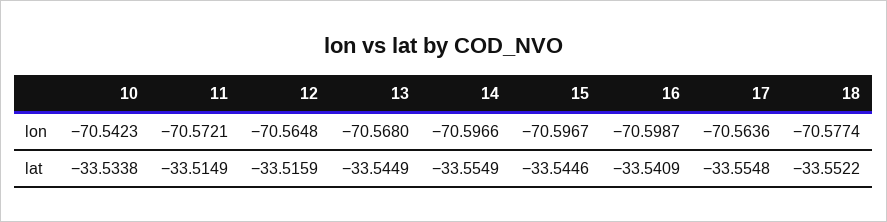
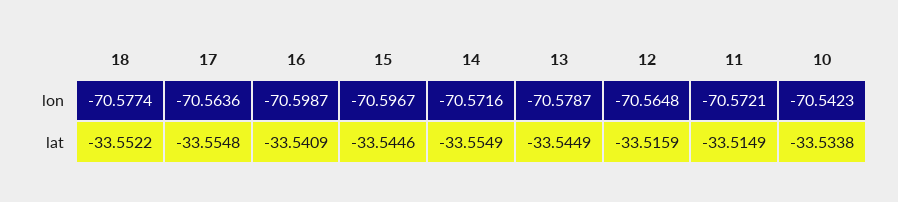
  {
    "10": {
      "lon": -70.5423,
      "lat": -33.5338
    },
    "11": {
      "lon": -70.5721,
      "lat": -33.5149
    },
    "12": {
      "lon": -70.5648,
      "lat": -33.5159
    },
    "13": {
-     "lon": -70.568,
+     "lon": -70.5787,
      "lat": -33.5449
    },
    "14": {
-     "lon": -70.5966,
+     "lon": -70.5716,
      "lat": -33.5549
    },
    "15": {
      "lon": -70.5967,
      "lat": -33.5446
    },
    "16": {
      "lon": -70.5987,
      "lat": -33.5409
    },
    "17": {
      "lon": -70.5636,
      "lat": -33.5548
    },
    "18": {
      "lon": -70.5774,
      "lat": -33.5522
    }
  }

